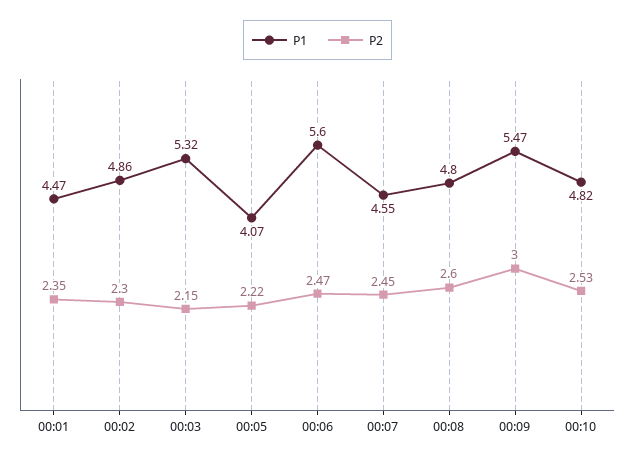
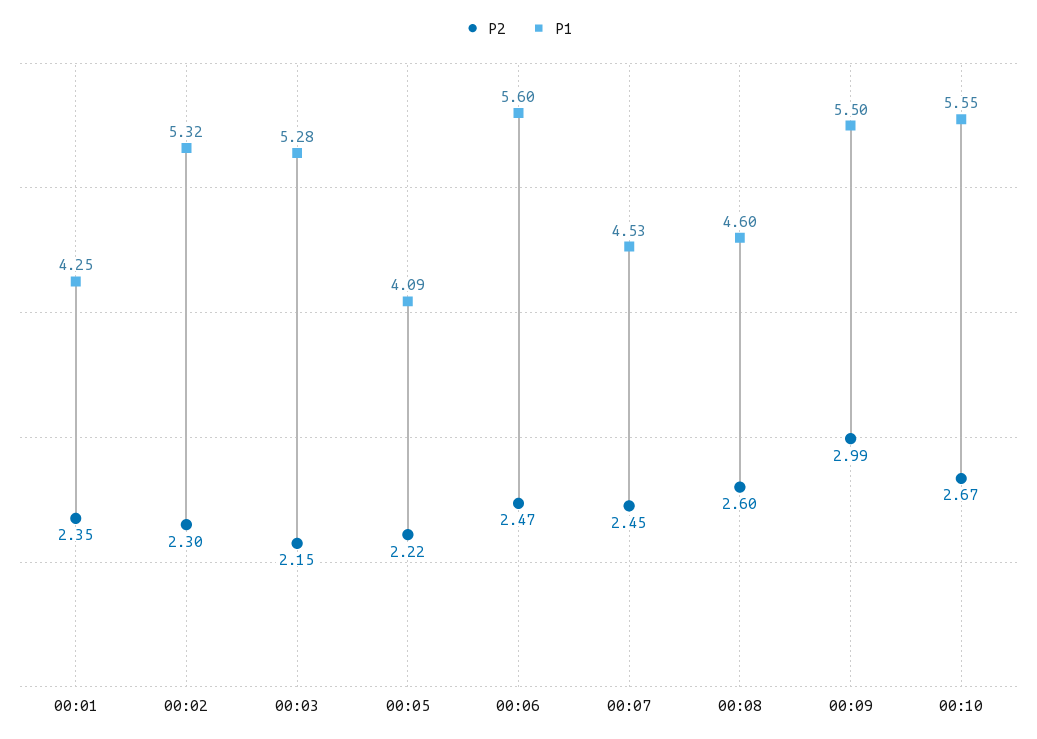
  {
    "P1": {
-     "00:01": 4.47,
+     "00:01": 4.25,
-     "00:02": 4.86,
+     "00:02": 5.32,
-     "00:03": 5.32,
+     "00:03": 5.28,
-     "00:05": 4.07,
+     "00:05": 4.09,
      "00:06": 5.6,
-     "00:07": 4.55,
+     "00:07": 4.53,
-     "00:08": 4.8,
+     "00:08": 4.6,
-     "00:09": 5.47,
+     "00:09": 5.5,
-     "00:10": 4.82
+     "00:10": 5.55
    },
    "P2": {
      "00:01": 2.35,
      "00:02": 2.3,
      "00:03": 2.15,
      "00:05": 2.22,
      "00:06": 2.47,
      "00:07": 2.45,
      "00:08": 2.6,
-     "00:09": 3,
+     "00:09": 2.99,
-     "00:10": 2.53
+     "00:10": 2.67
    }
  }

